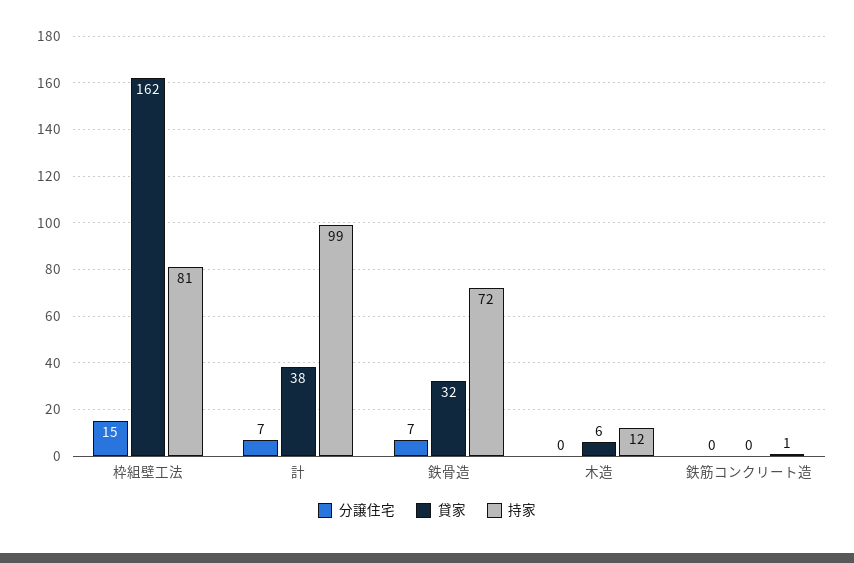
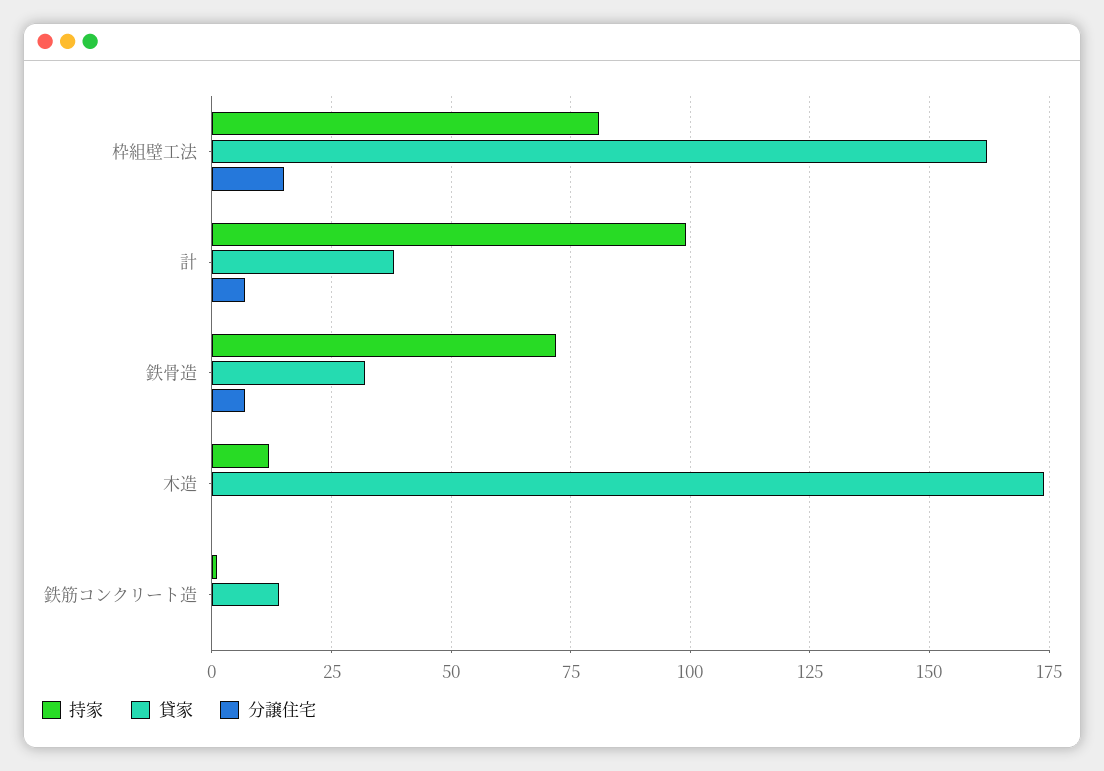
  {
    "分譲住宅": {
      "枠組壁工法": 15,
      "計": 7,
      "鉄骨造": 7,
      "木造": 0,
      "鉄筋コンクリート造": 0
    },
    "貸家": {
      "枠組壁工法": 162,
      "計": 38,
      "鉄骨造": 32,
-     "木造": 6,
+     "木造": 175,
-     "鉄筋コンクリート造": 0
+     "鉄筋コンクリート造": 15
    },
    "持家": {
      "枠組壁工法": 81,
      "計": 99,
      "鉄骨造": 72,
      "木造": 12,
      "鉄筋コンクリート造": 1
    }
  }

